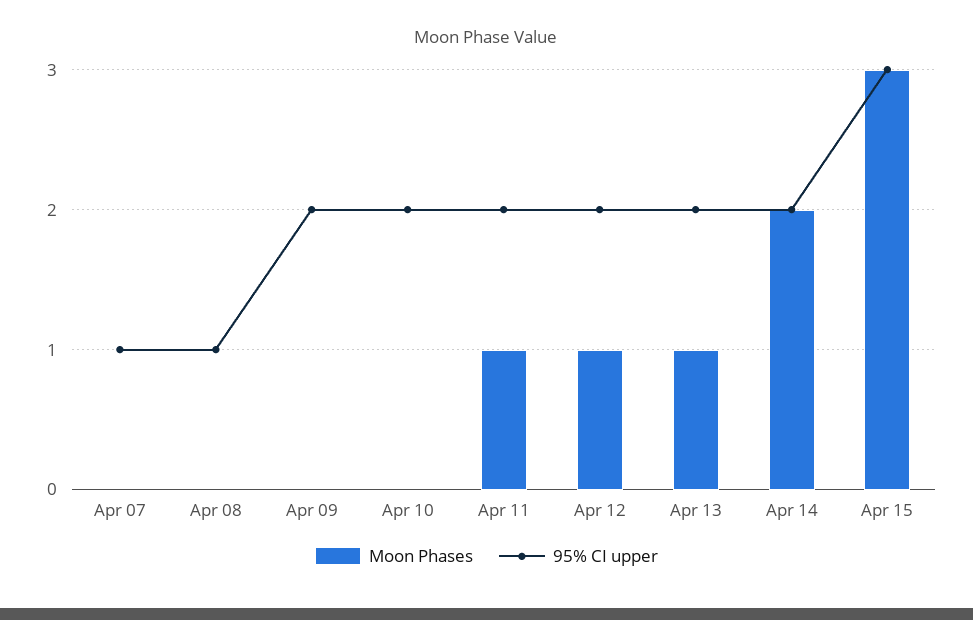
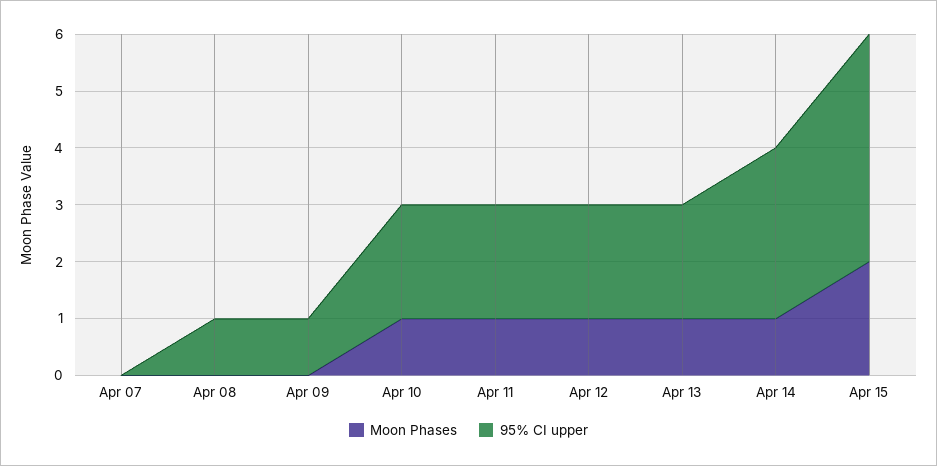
  {
    "Moon Phases": {
      "Apr 07": 0,
      "Apr 08": 0,
      "Apr 09": 0,
-     "Apr 10": 0,
+     "Apr 10": 1,
      "Apr 11": 1,
      "Apr 12": 1,
      "Apr 13": 1,
-     "Apr 14": 2,
+     "Apr 14": 1,
-     "Apr 15": 3
+     "Apr 15": 2
    },
    "95% CI upper": {
-     "Apr 07": 1,
+     "Apr 07": 0,
      "Apr 08": 1,
-     "Apr 09": 2,
+     "Apr 09": 1,
      "Apr 10": 2,
      "Apr 11": 2,
      "Apr 12": 2,
      "Apr 13": 2,
-     "Apr 14": 2,
+     "Apr 14": 3,
-     "Apr 15": 3
+     "Apr 15": 4
    }
  }

